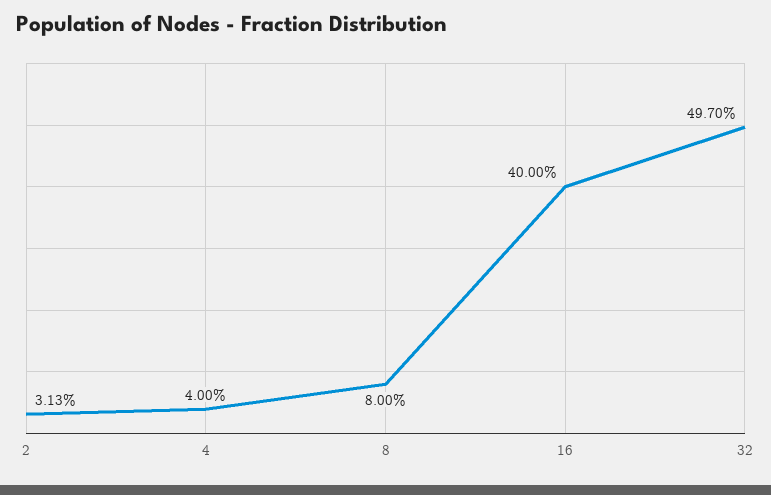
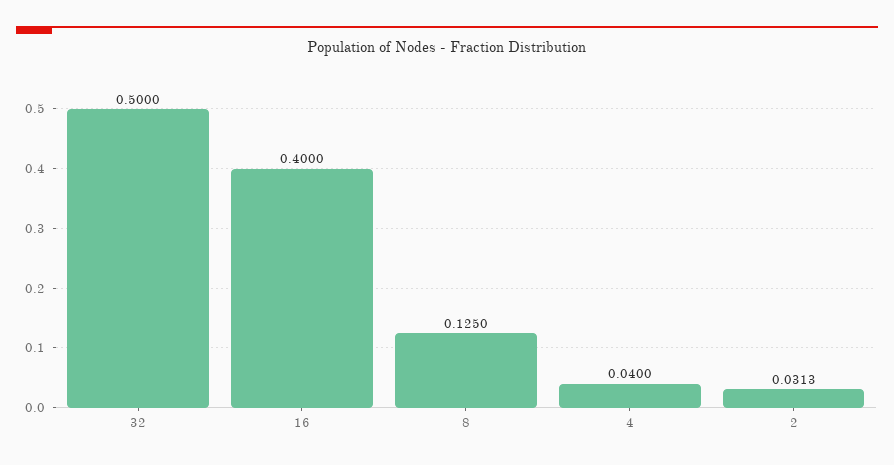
  {
    "2": 0.0313,
    "4": 0.04,
-   "8": 0.08,
+   "8": 0.125,
    "16": 0.4,
-   "32": 0.497
+   "32": 0.5
  }

